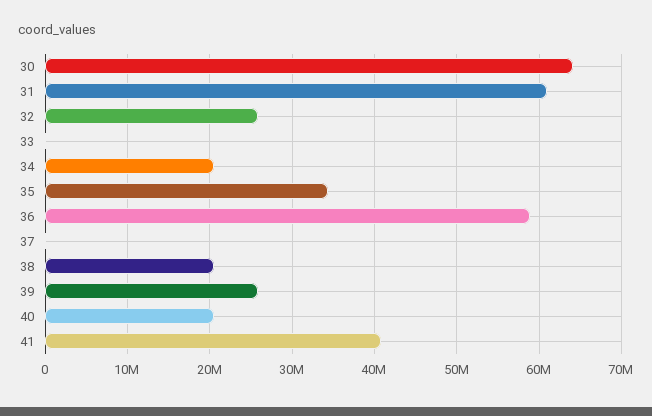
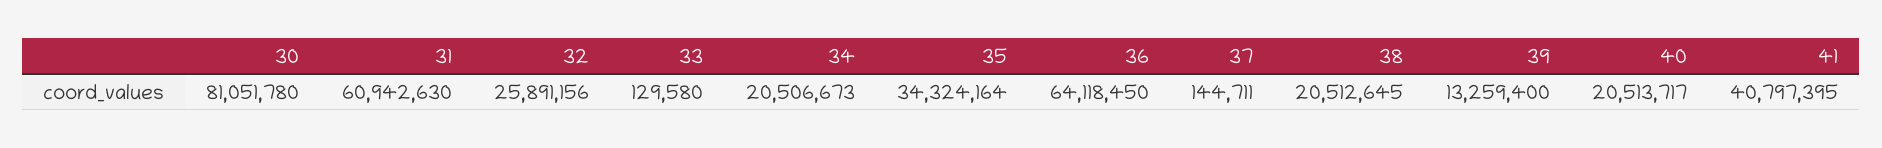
  {
-   "30": 64000000,
+   "30": 81051780,
    "31": 60942630,
    "32": 25891156,
    "33": 129580,
    "34": 20506673,
    "35": 34324164,
-   "36": 59000000,
+   "36": 64118450,
    "37": 144711,
    "38": 20512645,
-   "39": 26000000,
+   "39": 13259400,
    "40": 20513717,
    "41": 40797395
  }

